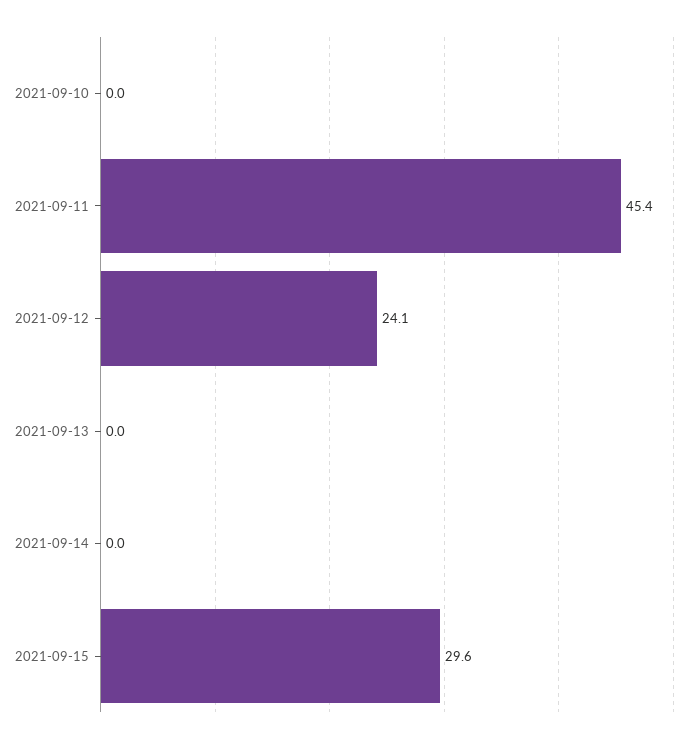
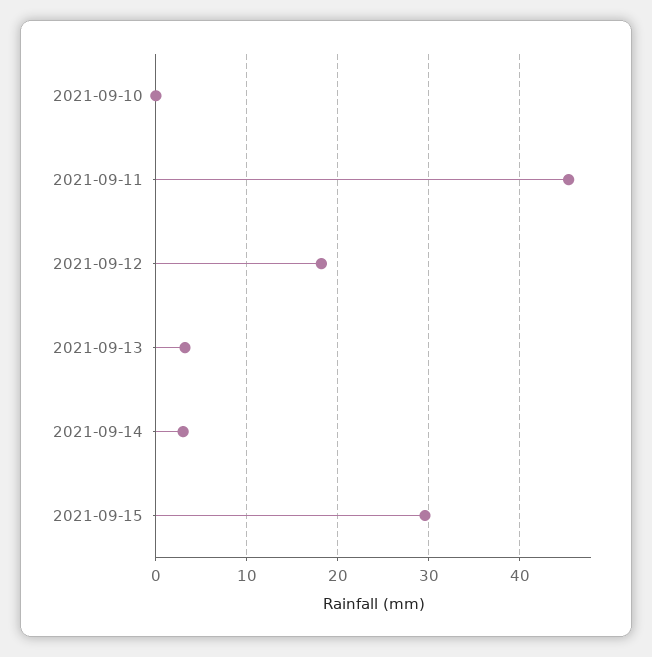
  {
    "2021-09-10": 0,
    "2021-09-11": 45.4,
-   "2021-09-12": 24.1,
+   "2021-09-12": 18,
-   "2021-09-13": 0,
+   "2021-09-13": 3,
-   "2021-09-14": 0,
+   "2021-09-14": 3,
    "2021-09-15": 29.6
  }

